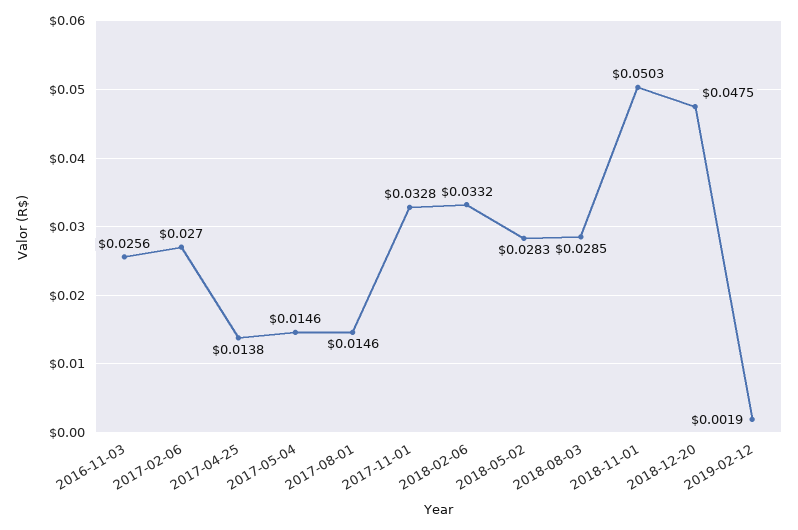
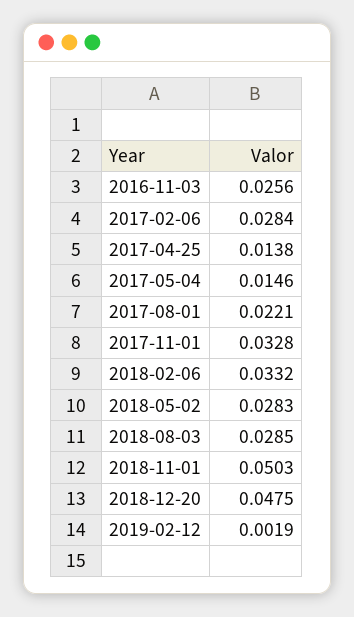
  {
    "2016-11-03": 0.0256,
-   "2017-02-06": 0.027,
+   "2017-02-06": 0.0284,
    "2017-04-25": 0.0138,
    "2017-05-04": 0.0146,
-   "2017-08-01": 0.0146,
+   "2017-08-01": 0.0221,
    "2017-11-01": 0.0328,
    "2018-02-06": 0.0332,
    "2018-05-02": 0.0283,
    "2018-08-03": 0.0285,
    "2018-11-01": 0.0503,
    "2018-12-20": 0.0475,
    "2019-02-12": 0.0019
  }

